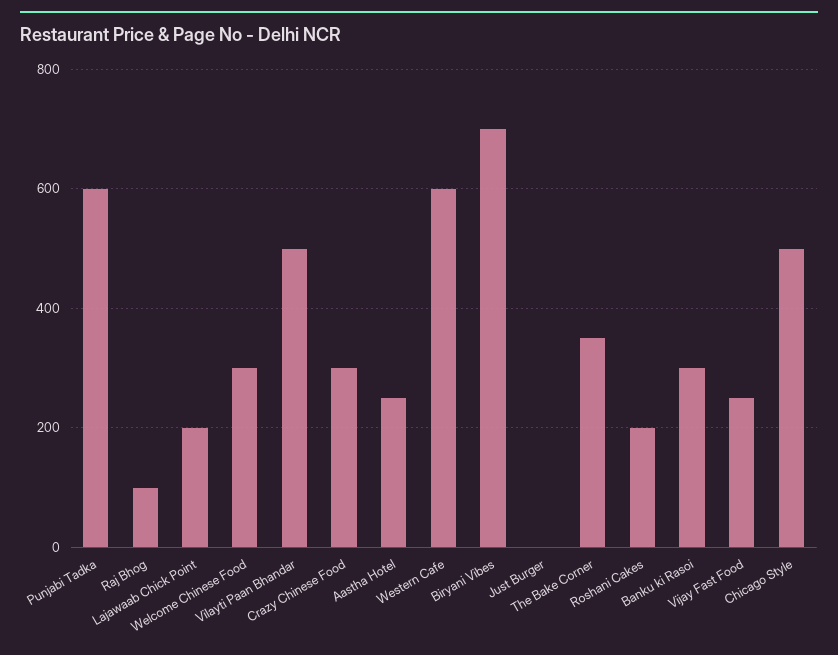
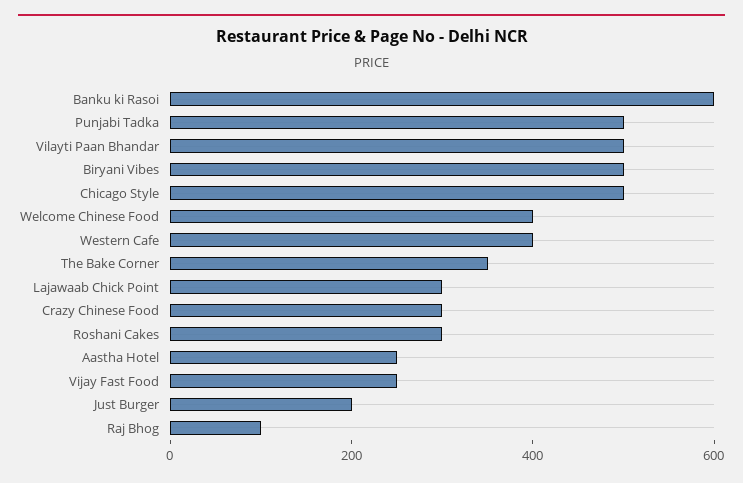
  {
-   "Punjabi Tadka": 600,
+   "Punjabi Tadka": 500,
    "Raj Bhog": 100,
-   "Lajawaab Chick Point": 200,
+   "Lajawaab Chick Point": 300,
-   "Welcome Chinese Food": 300,
+   "Welcome Chinese Food": 400,
    "Vilayti Paan Bhandar": 500,
    "Crazy Chinese Food": 300,
    "Aastha Hotel": 260,
-   "Western Cafe": 600,
+   "Western Cafe": 400,
-   "Biryani Vibes": 700,
+   "Biryani Vibes": 500,
-   "Just Burger": 0,
+   "Just Burger": 200,
    "The Bake Corner": 360,
-   "Roshani Cakes": 200,
+   "Roshani Cakes": 300,
-   "Banku ki Rasoi": 300,
+   "Banku ki Rasoi": 600,
    "Vijay Fast Food": 260,
    "Chicago Style": 500
  }

